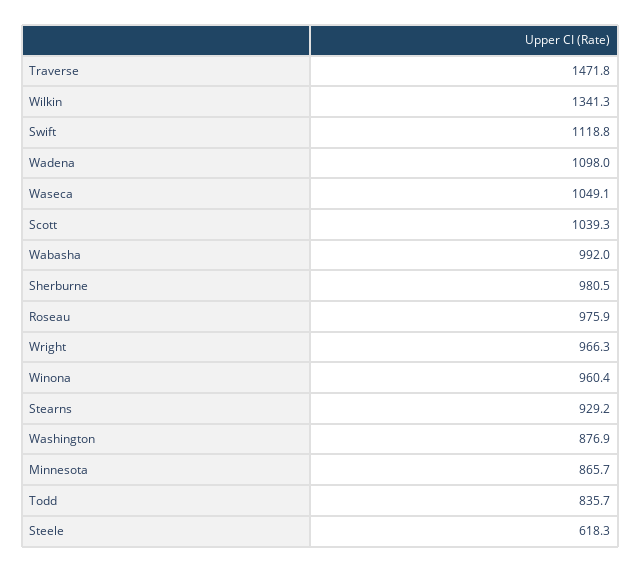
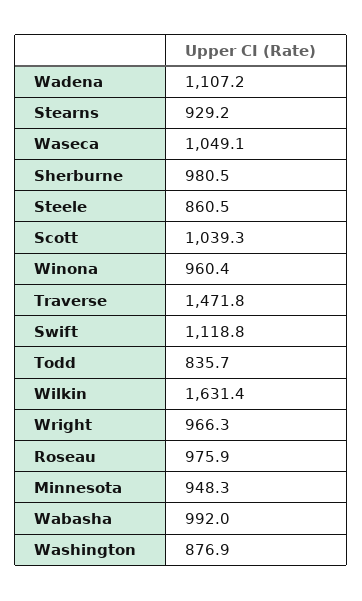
  {
    "Traverse": 1471.8,
-   "Wilkin": 1341.3,
+   "Wilkin": 1631.4,
    "Swift": 1118.8,
-   "Wadena": 1098,
+   "Wadena": 1107.2,
    "Waseca": 1049.1,
    "Scott": 1039.3,
    "Wabasha": 992,
    "Sherburne": 980.5,
    "Roseau": 975.9,
    "Wright": 966.3,
    "Winona": 960.4,
    "Stearns": 929.2,
    "Washington": 876.9,
-   "Minnesota": 865.7,
+   "Minnesota": 948.3,
    "Todd": 835.7,
-   "Steele": 618.3
+   "Steele": 860.5
  }

